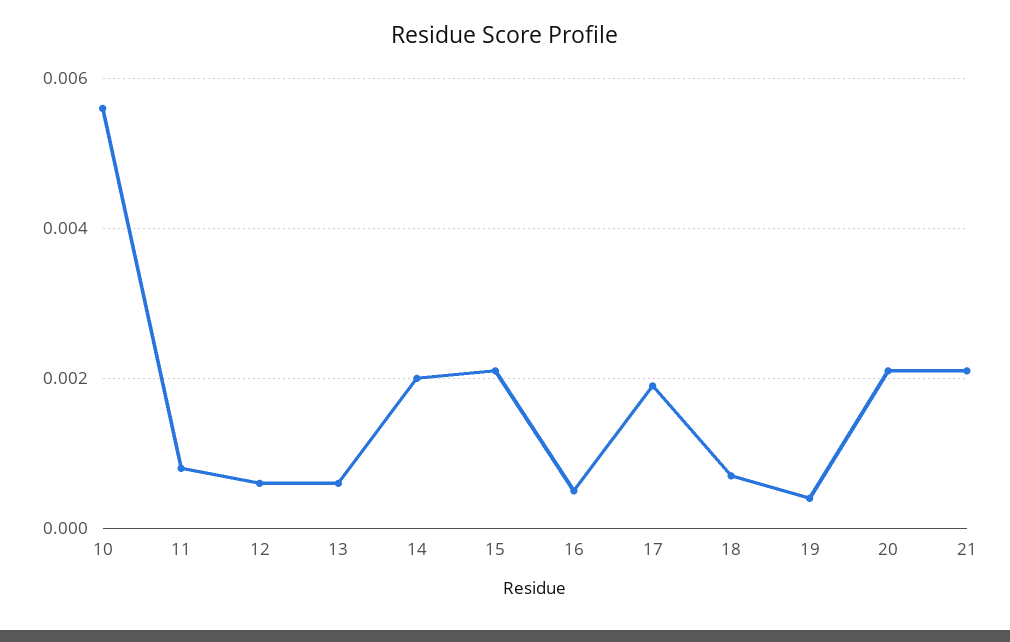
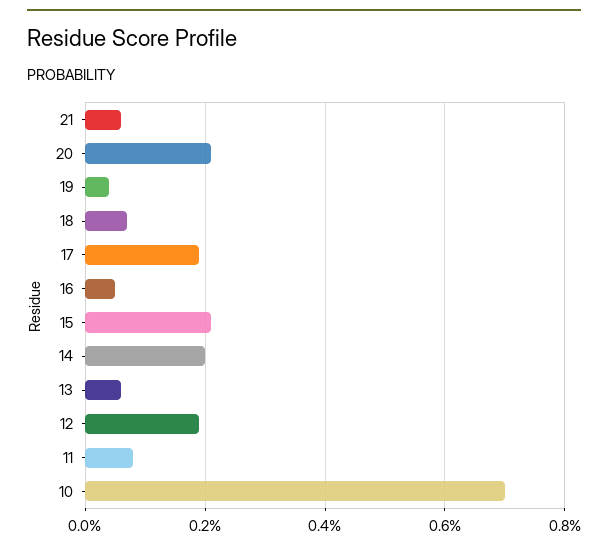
  {
-   "10": 0.0055,
+   "10": 0.007,
    "11": 0.001,
-   "12": 0.0005,
+   "12": 0.002,
    "13": 0.0005,
    "14": 0.002,
    "15": 0.002,
    "16": 0.0005,
    "17": 0.002,
    "18": 0.0005,
    "19": 0.0005,
    "20": 0.002,
-   "21": 0.002
+   "21": 0.0005
  }

